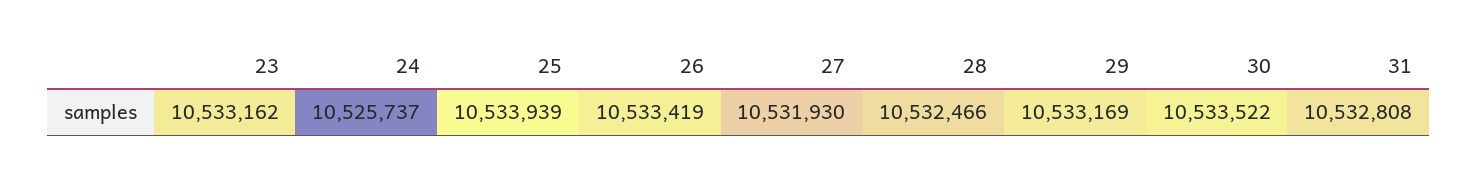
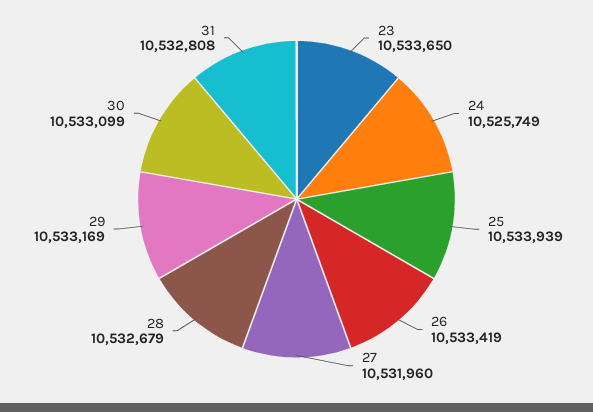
  {
-   "23": 10533162,
+   "23": 10533650,
-   "24": 10525737,
+   "24": 10525749,
    "25": 10533939,
    "26": 10533419,
-   "27": 10531930,
+   "27": 10531960,
-   "28": 10532466,
+   "28": 10532679,
    "29": 10533169,
-   "30": 10533522,
+   "30": 10533099,
    "31": 10532808
  }

